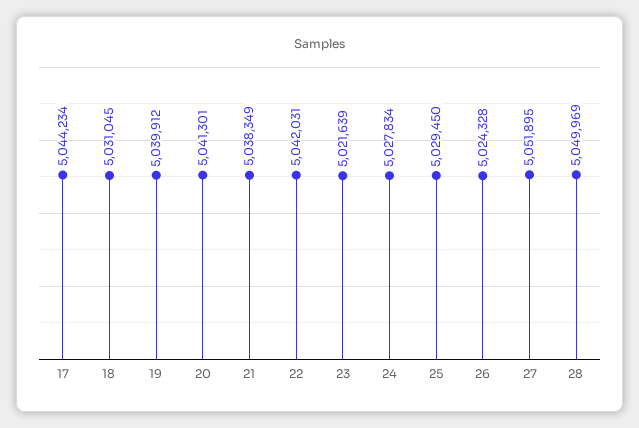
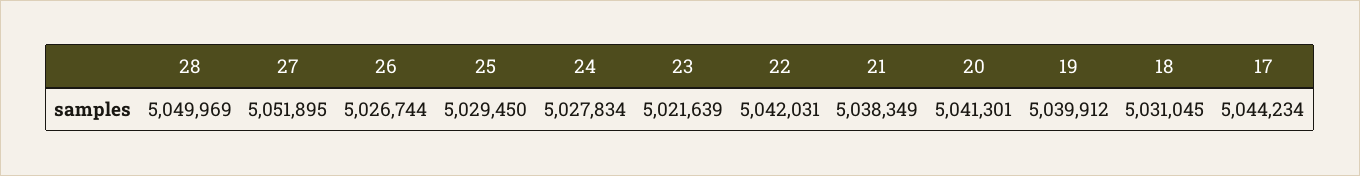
  {
    "17": 5044234,
    "18": 5031045,
    "19": 5039912,
    "20": 5041301,
    "21": 5038349,
    "22": 5042031,
    "23": 5021639,
    "24": 5027834,
    "25": 5029450,
-   "26": 5024328,
+   "26": 5026744,
    "27": 5051895,
    "28": 5049969
  }

